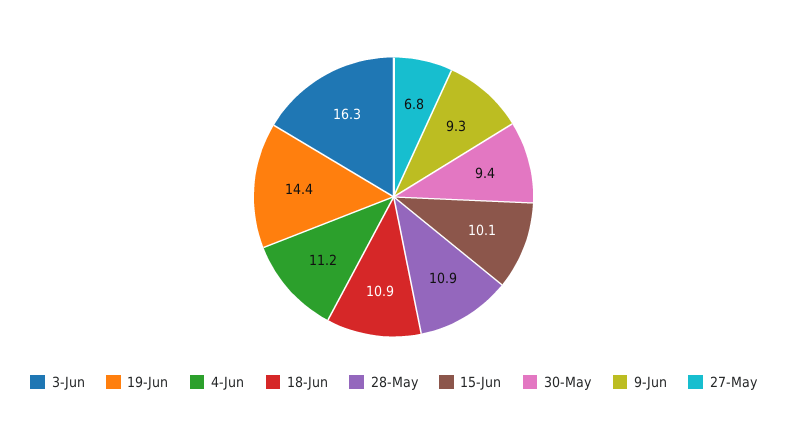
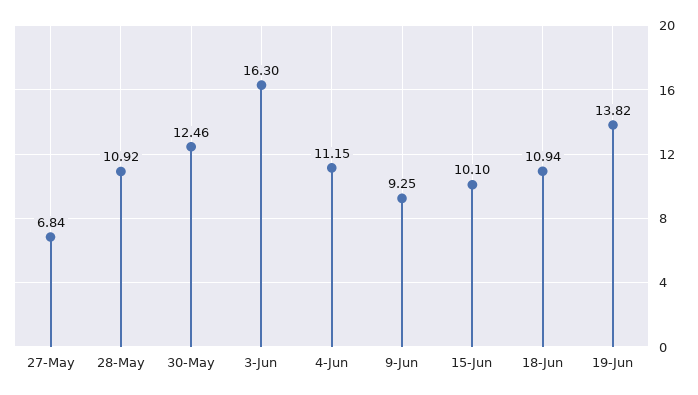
  {
    "3-Jun": 16.3,
-   "19-Jun": 14.4,
+   "19-Jun": 13.82,
    "4-Jun": 11.15,
    "18-Jun": 10.94,
    "28-May": 10.92,
    "15-Jun": 10.1,
-   "30-May": 9.4,
+   "30-May": 12.46,
    "9-Jun": 9.25,
    "27-May": 6.84
  }

